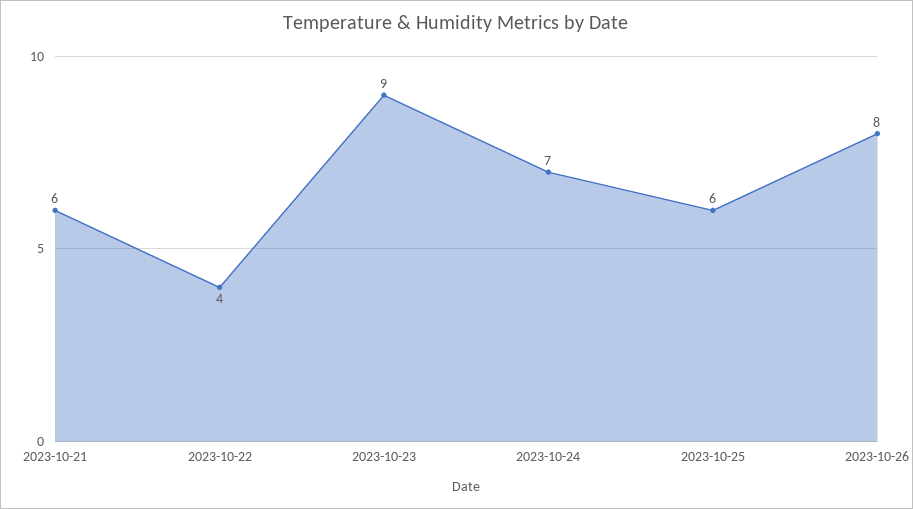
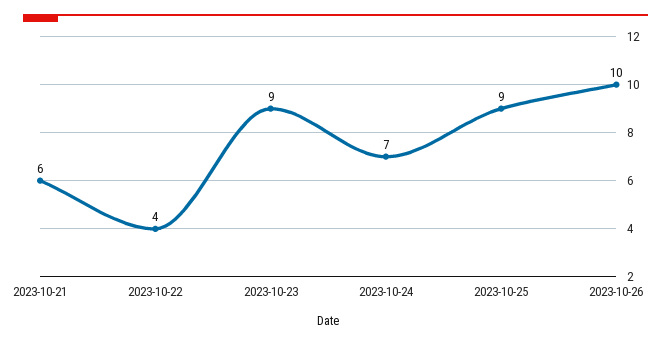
  {
    "2023-10-21": 6,
    "2023-10-22": 4,
    "2023-10-23": 9,
    "2023-10-24": 7,
-   "2023-10-25": 6,
+   "2023-10-25": 9,
-   "2023-10-26": 8
+   "2023-10-26": 10
  }

